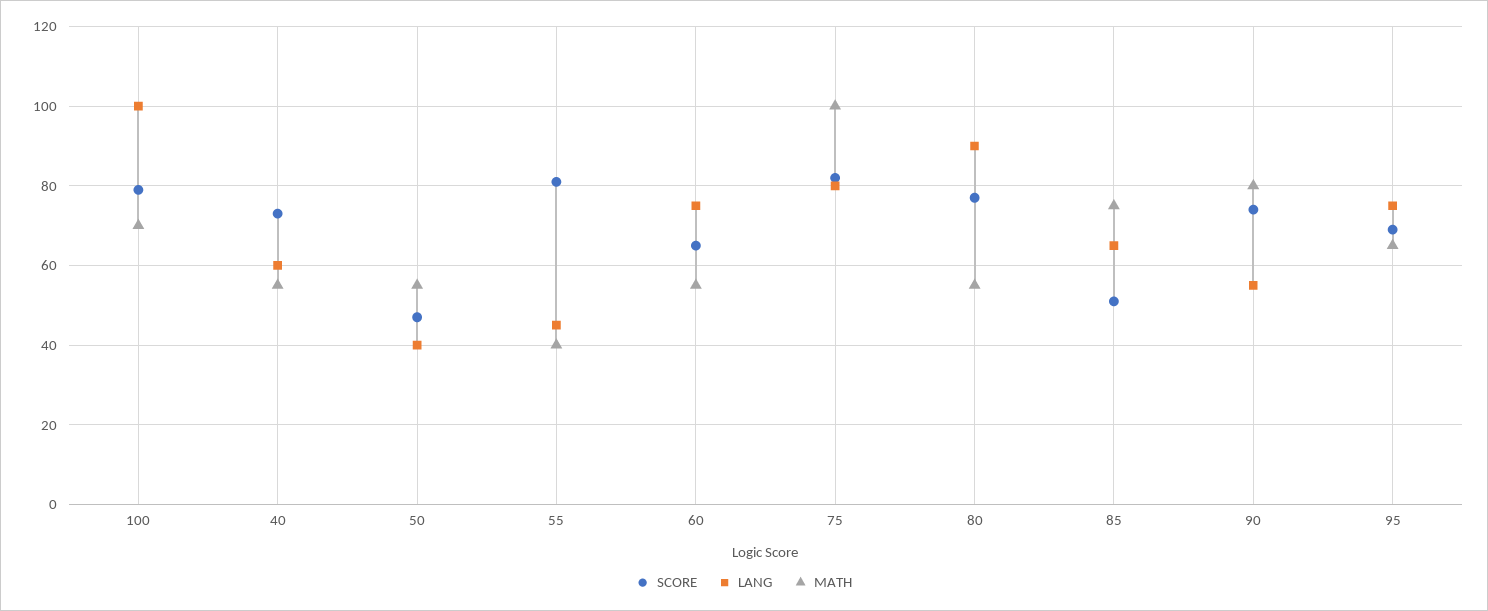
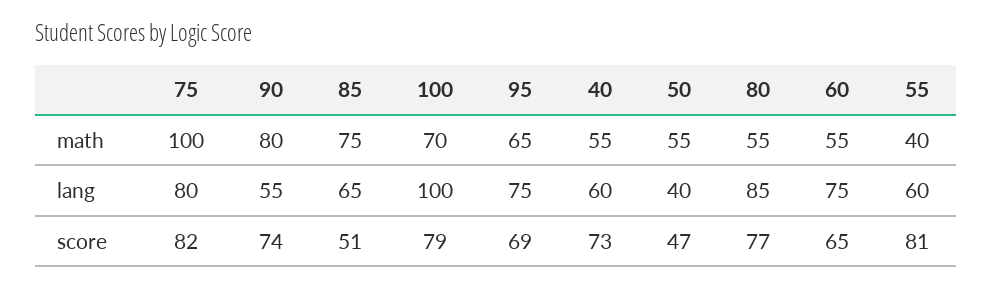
  {
    "SCORE": {
      "100": 79,
      "40": 73,
      "50": 47,
      "55": 81,
      "60": 65,
      "75": 82,
      "80": 77,
      "85": 51,
      "90": 74,
      "95": 69
    },
    "LANG": {
      "100": 100,
      "40": 60,
      "50": 40,
-     "55": 45,
+     "55": 60,
      "60": 75,
      "75": 80,
-     "80": 90,
+     "80": 85,
      "85": 65,
      "90": 55,
      "95": 75
    },
    "MATH": {
      "100": 70,
      "40": 55,
      "50": 55,
      "55": 40,
      "60": 55,
      "75": 100,
      "80": 55,
      "85": 75,
      "90": 80,
      "95": 65
    }
  }

